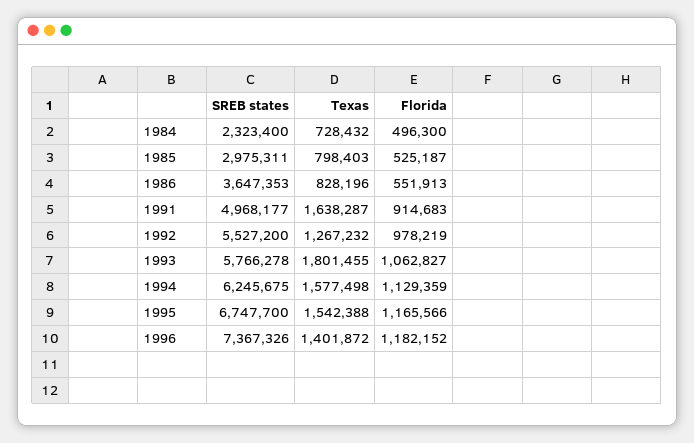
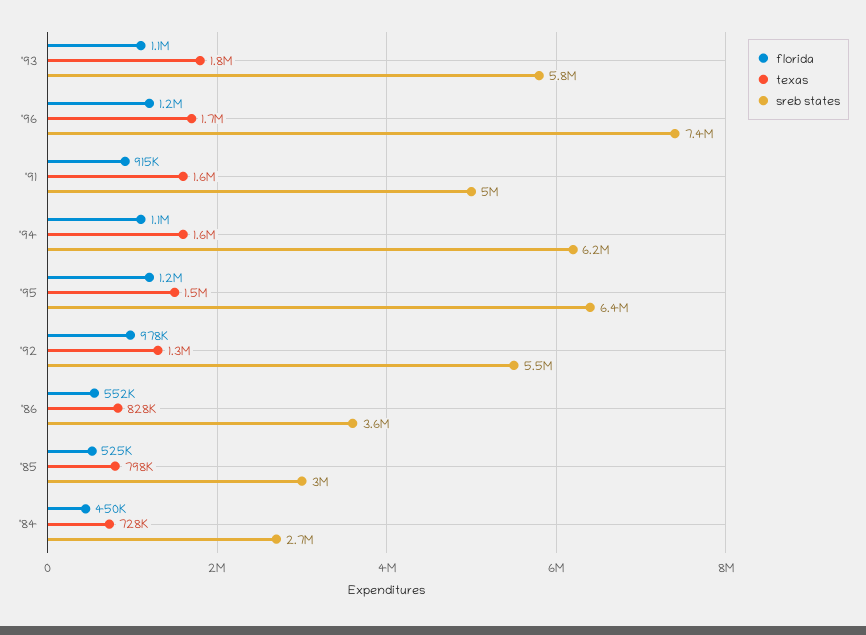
  {
    "SREB states": {
-     "1984": 2323400,
+     "1984": 2700000,
      "1985": 2975311,
      "1986": 3647353,
      "1991": 4968177,
      "1992": 5527200,
      "1993": 5766278,
      "1994": 6245675,
-     "1995": 6747700,
+     "1995": 6400000,
      "1996": 7367326
    },
    "Texas": {
      "1984": 728432,
      "1985": 798403,
      "1986": 828196,
      "1991": 1638287,
      "1992": 1267232,
      "1993": 1801455,
      "1994": 1577498,
      "1995": 1542388,
-     "1996": 1401872
+     "1996": 1700000
    },
    "Florida": {
-     "1984": 496300,
+     "1984": 450000,
      "1985": 525187,
      "1986": 551913,
      "1991": 914683,
      "1992": 978219,
      "1993": 1062827,
      "1994": 1129359,
      "1995": 1165566,
      "1996": 1182152
    }
  }

